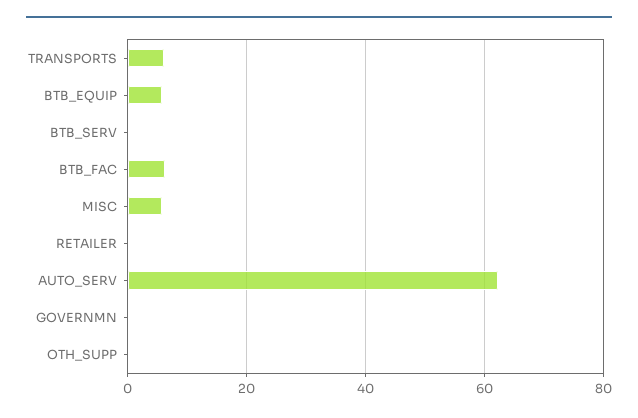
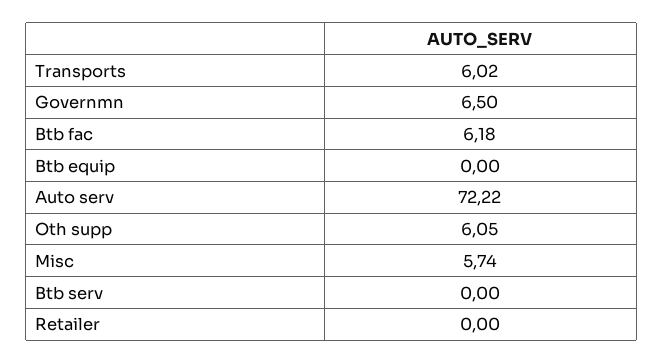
  {
    "TRANSPORTS": 6.02,
-   "BTB_EQUIP": 6,
+   "BTB_EQUIP": 0,
    "BTB_SERV": 0,
    "BTB_FAC": 6.18,
    "MISC": 5.74,
    "RETAILER": 0,
-   "AUTO_SERV": 62,
+   "AUTO_SERV": 72.22,
-   "GOVERNMN": 0,
+   "GOVERNMN": 6.5,
-   "OTH_SUPP": 0
+   "OTH_SUPP": 6.05
  }

